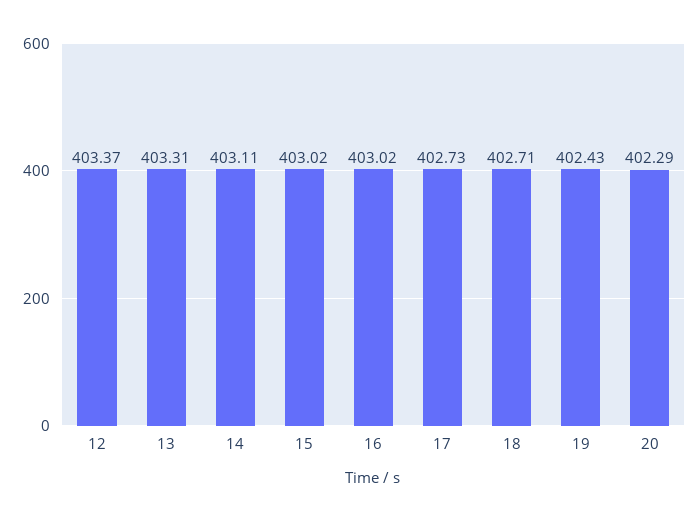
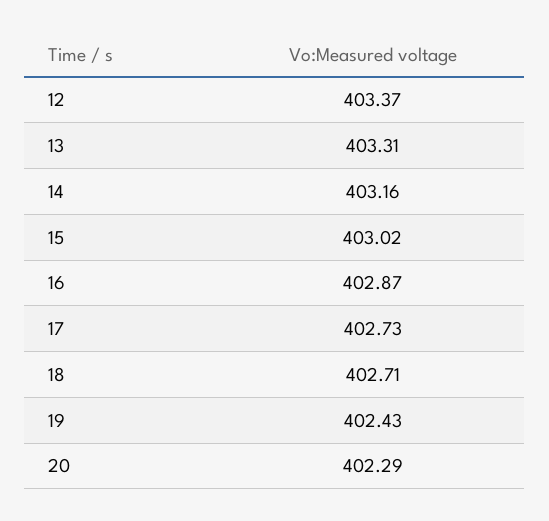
  {
    "12": 403.37,
    "13": 403.31,
-   "14": 403.11,
+   "14": 403.16,
    "15": 403.02,
-   "16": 403.02,
+   "16": 402.87,
    "17": 402.73,
    "18": 402.71,
    "19": 402.43,
    "20": 402.29
  }

